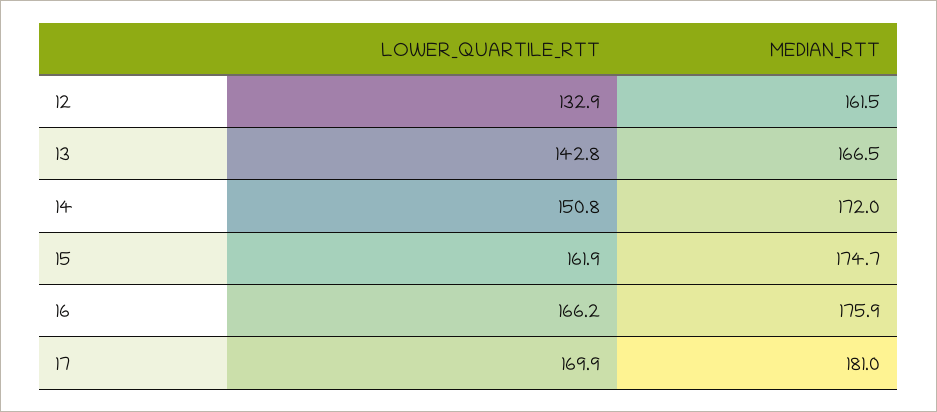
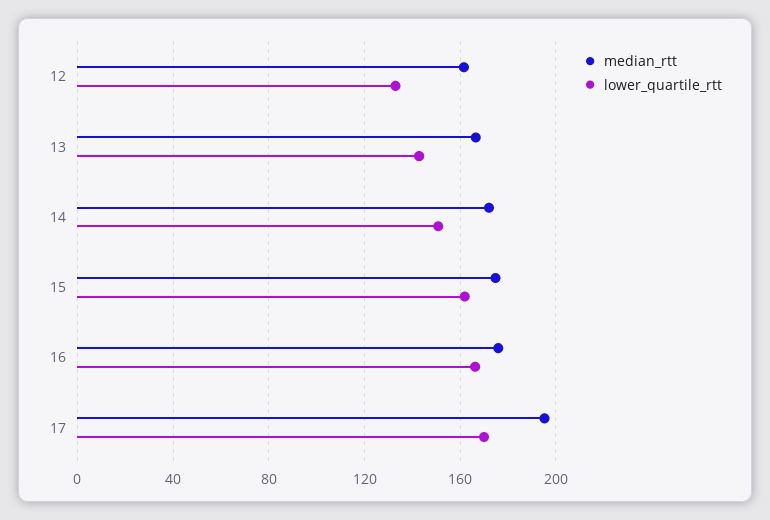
  {
    "LOWER_QUARTILE_RTT": {
      "12": 132.9,
      "13": 142.8,
      "14": 150.8,
      "15": 161.9,
      "16": 166.2,
      "17": 169.9
    },
    "MEDIAN_RTT": {
      "12": 161.5,
      "13": 166.5,
      "14": 172,
      "15": 174.7,
      "16": 175.9,
-     "17": 181
+     "17": 195
    }
  }

